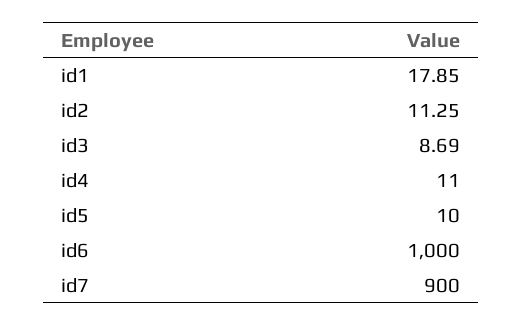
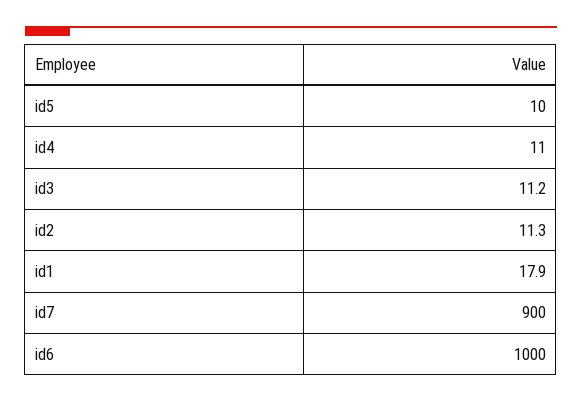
  {
    "id1": 17.85,
    "id2": 11.25,
-   "id3": 8.69,
+   "id3": 11.2,
    "id4": 11,
    "id5": 10,
    "id6": 1000,
    "id7": 900
  }

